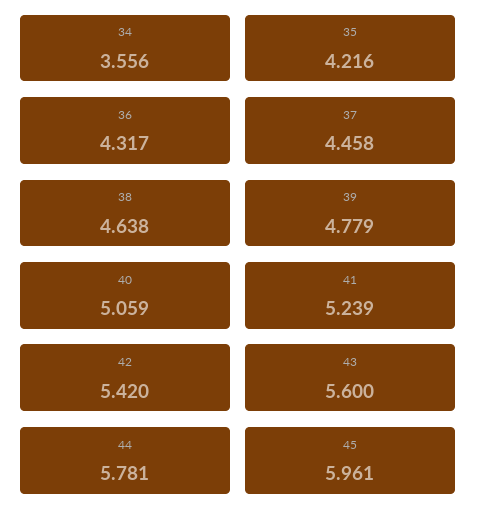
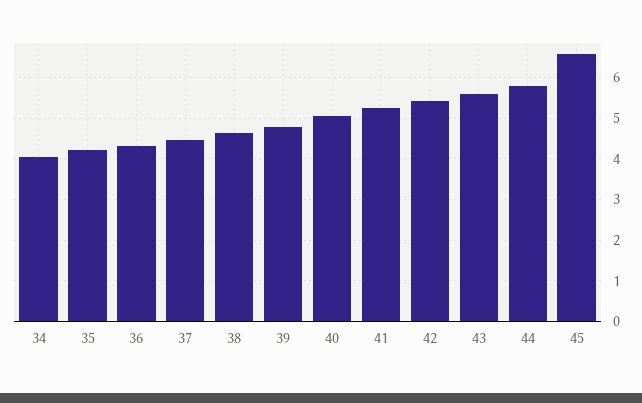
  {
-   "34": 3.556,
+   "34": 4,
    "35": 4.216,
    "36": 4.317,
    "37": 4.458,
    "38": 4.638,
    "39": 4.779,
    "40": 5.059,
    "41": 5.239,
    "42": 5.42,
    "43": 5.6,
    "44": 5.781,
-   "45": 5.961
+   "45": 6.6
  }

